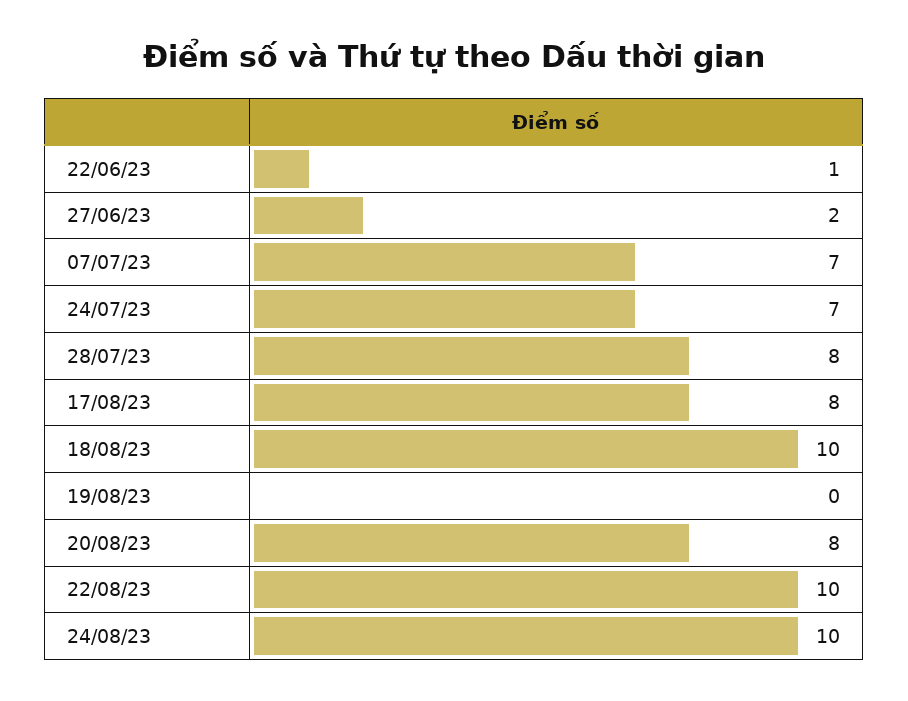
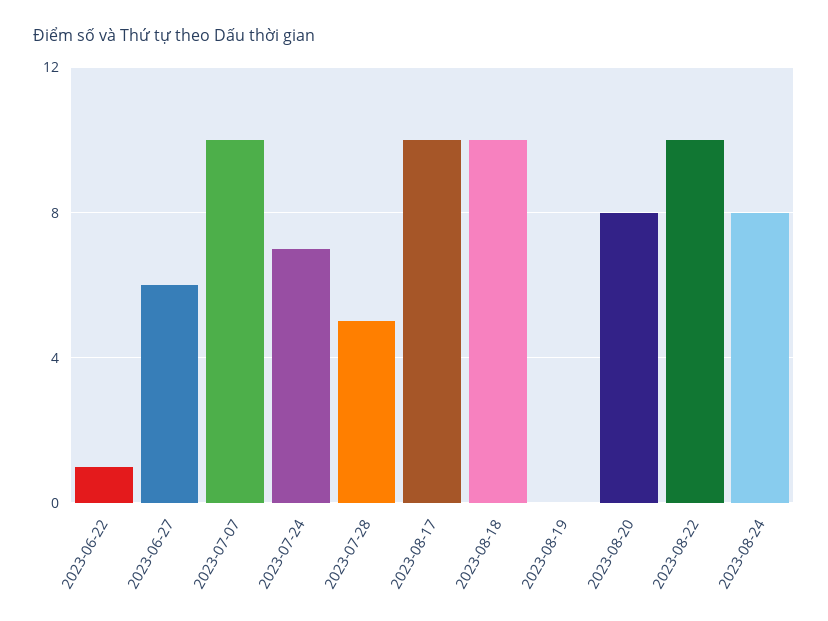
  {
    "22/06/23": 1,
-   "27/06/23": 2,
+   "27/06/23": 6,
-   "07/07/23": 7,
+   "07/07/23": 10,
    "24/07/23": 7,
-   "28/07/23": 8,
+   "28/07/23": 5,
-   "17/08/23": 8,
+   "17/08/23": 10,
    "18/08/23": 10,
    "19/08/23": 0,
    "20/08/23": 8,
    "22/08/23": 10,
-   "24/08/23": 10
+   "24/08/23": 8
  }

